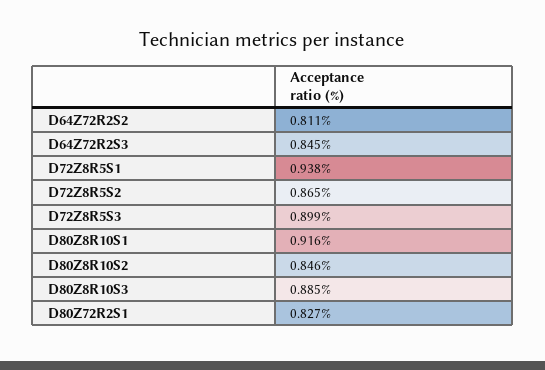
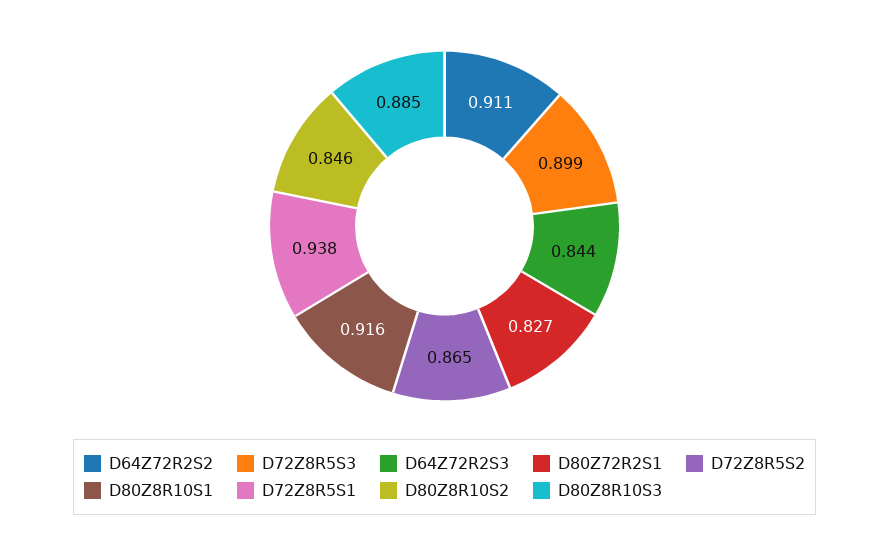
  {
-   "D64Z72R2S2": 0.811,
+   "D64Z72R2S2": 0.911,
-   "D64Z72R2S3": 0.845,
+   "D64Z72R2S3": 0.844,
    "D72Z8R5S1": 0.938,
    "D72Z8R5S2": 0.865,
    "D72Z8R5S3": 0.899,
    "D80Z8R10S1": 0.916,
    "D80Z8R10S2": 0.846,
    "D80Z8R10S3": 0.885,
    "D80Z72R2S1": 0.827
  }

